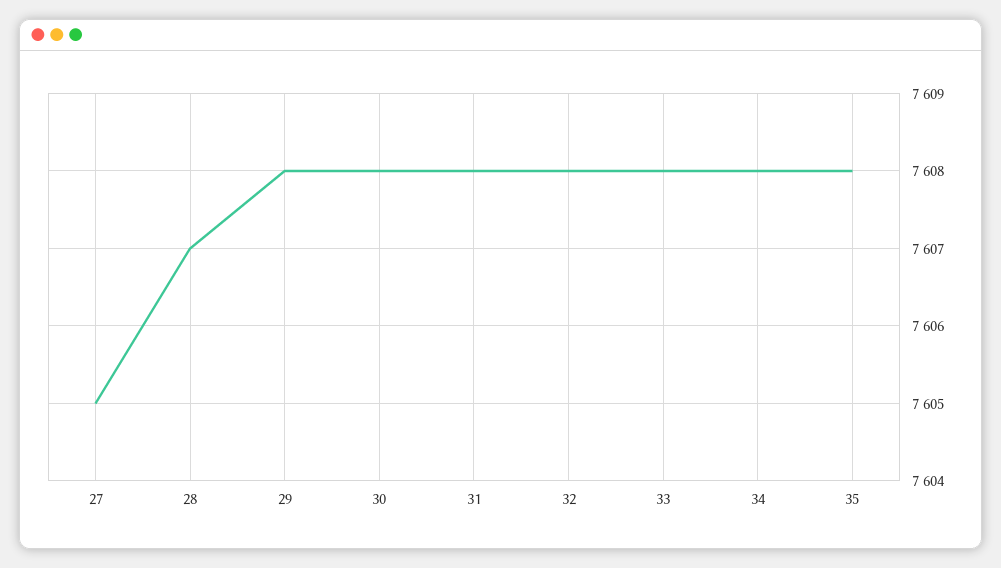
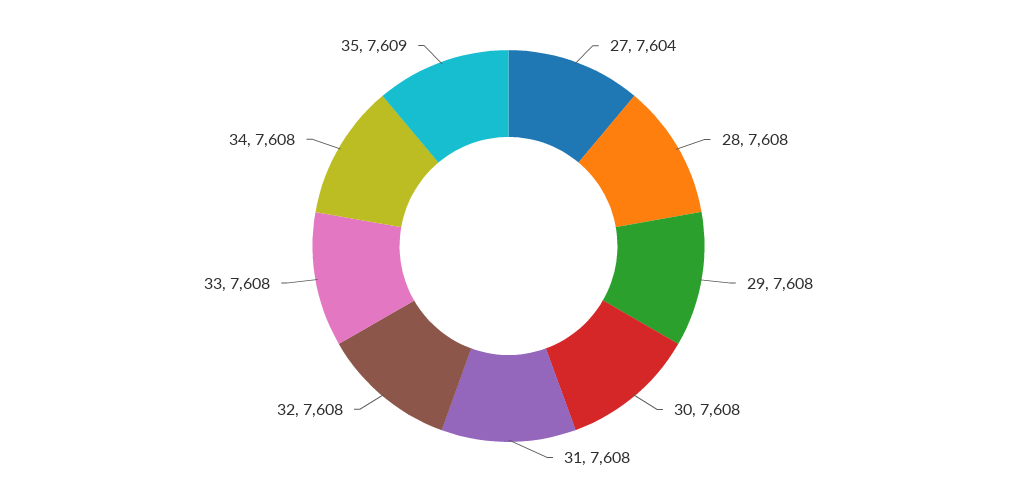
  {
-   "27": 7605,
+   "27": 7604,
-   "28": 7607,
+   "28": 7608,
    "29": 7608,
    "30": 7608,
    "31": 7608,
    "32": 7608,
    "33": 7608,
    "34": 7608,
-   "35": 7608
+   "35": 7609
  }

